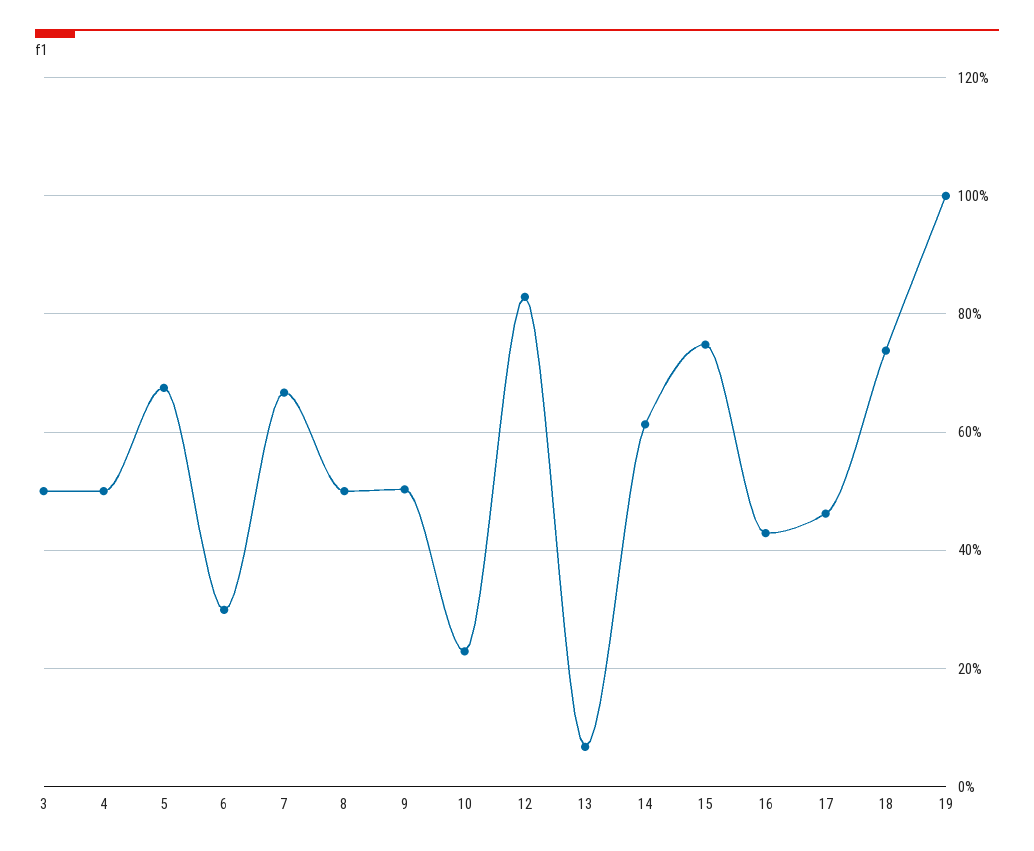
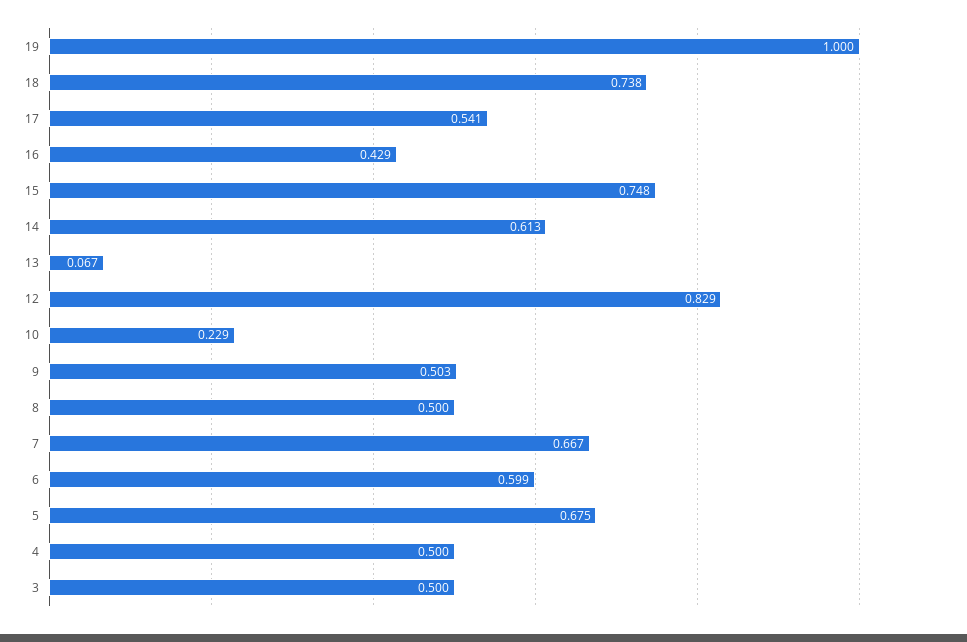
  {
    "3": 0.5,
    "4": 0.5,
    "5": 0.675,
-   "6": 0.3,
+   "6": 0.599,
    "7": 0.667,
    "8": 0.5,
    "9": 0.503,
    "10": 0.229,
    "12": 0.829,
    "13": 0.067,
    "14": 0.613,
    "15": 0.748,
    "16": 0.429,
-   "17": 0.46,
+   "17": 0.541,
    "18": 0.738,
    "19": 1
  }

